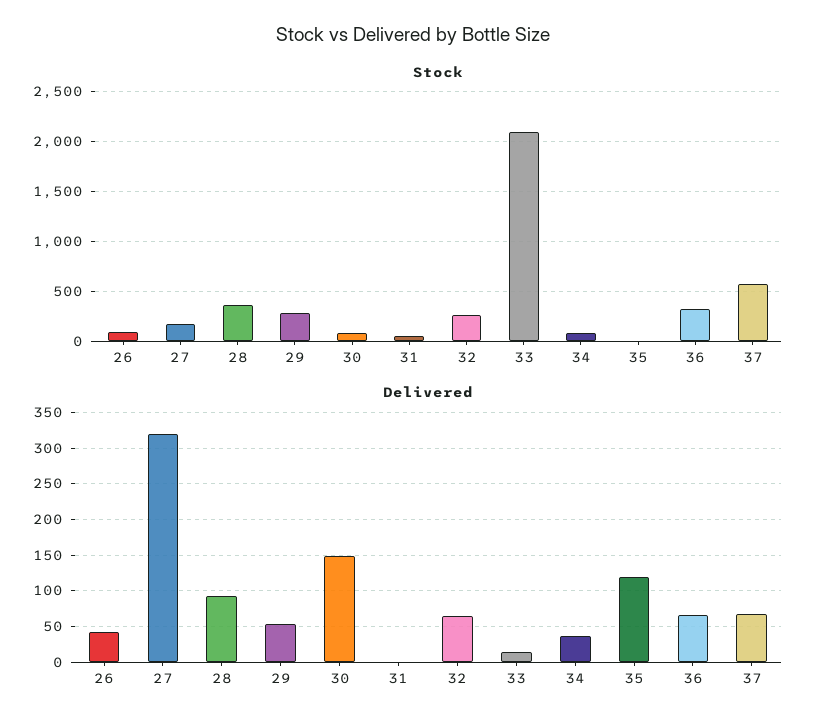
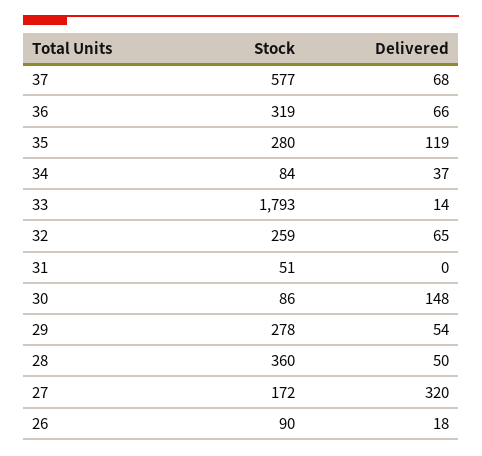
  {
    "Stock": {
      "26": 90,
      "27": 172,
      "28": 360,
      "29": 278,
      "30": 86,
      "31": 51,
      "32": 259,
-     "33": 2100,
+     "33": 1793,
      "34": 84,
-     "35": 0,
+     "35": 280,
      "36": 319,
      "37": 577
    },
    "Delivered": {
-     "26": 40,
+     "26": 18,
      "27": 320,
-     "28": 90,
+     "28": 50,
      "29": 54,
      "30": 148,
      "31": 0,
      "32": 65,
      "33": 14,
      "34": 37,
      "35": 119,
      "36": 66,
      "37": 68
    }
  }

